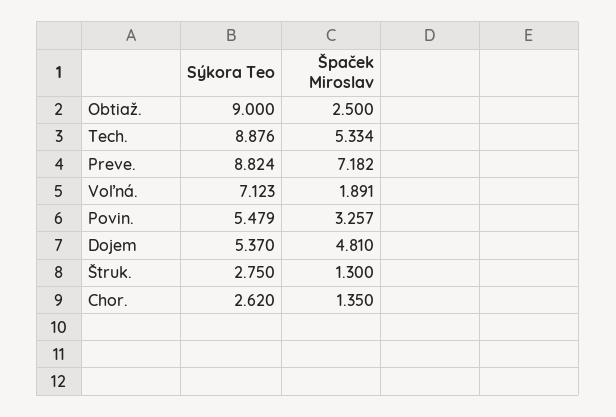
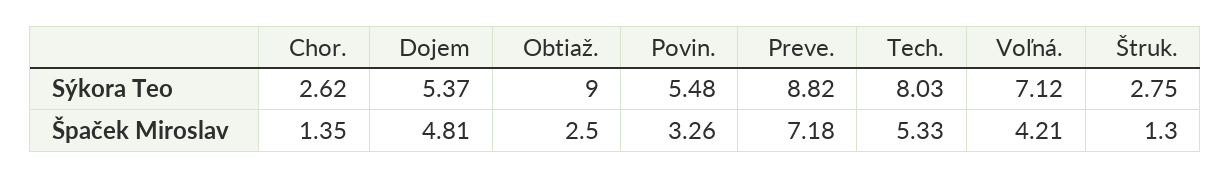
  {
    "Sýkora Teo": {
      "Obtiaž.": 9,
-     "Tech.": 8.876,
+     "Tech.": 8.03,
      "Preve.": 8.824,
      "Voľná.": 7.123,
      "Povin.": 5.479,
      "Dojem": 5.37,
      "Štruk.": 2.75,
      "Chor.": 2.62
    },
    "Špaček Miroslav": {
      "Obtiaž.": 2.5,
      "Tech.": 5.334,
      "Preve.": 7.182,
-     "Voľná.": 1.891,
+     "Voľná.": 4.21,
      "Povin.": 3.257,
      "Dojem": 4.81,
      "Štruk.": 1.3,
      "Chor.": 1.35
    }
  }

